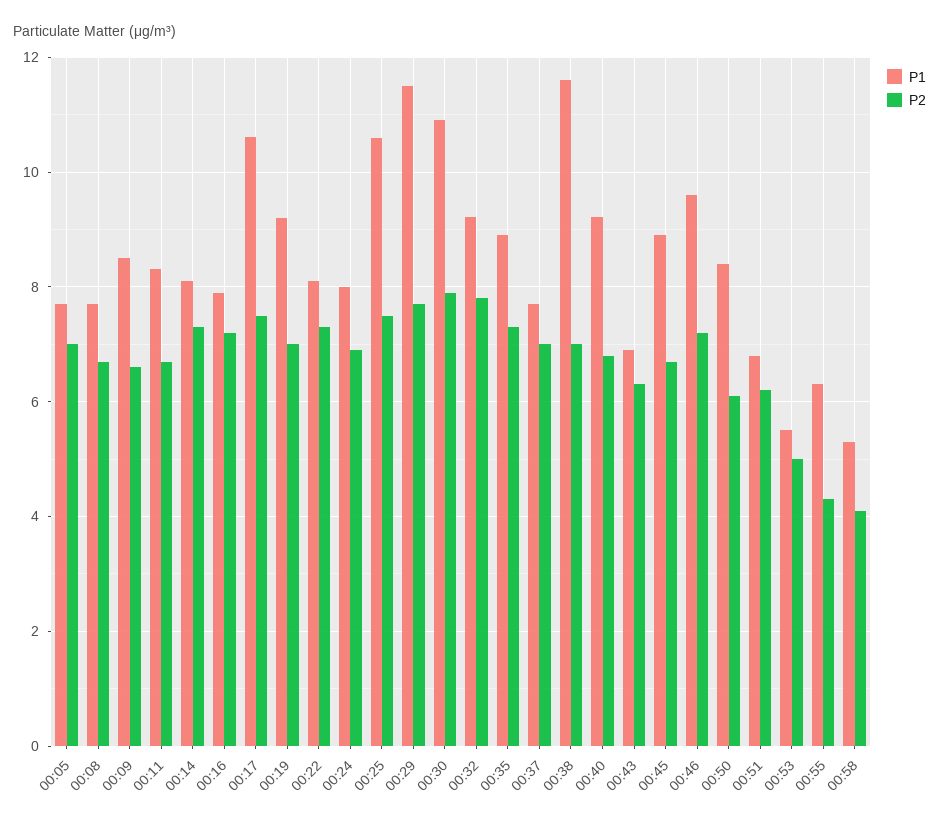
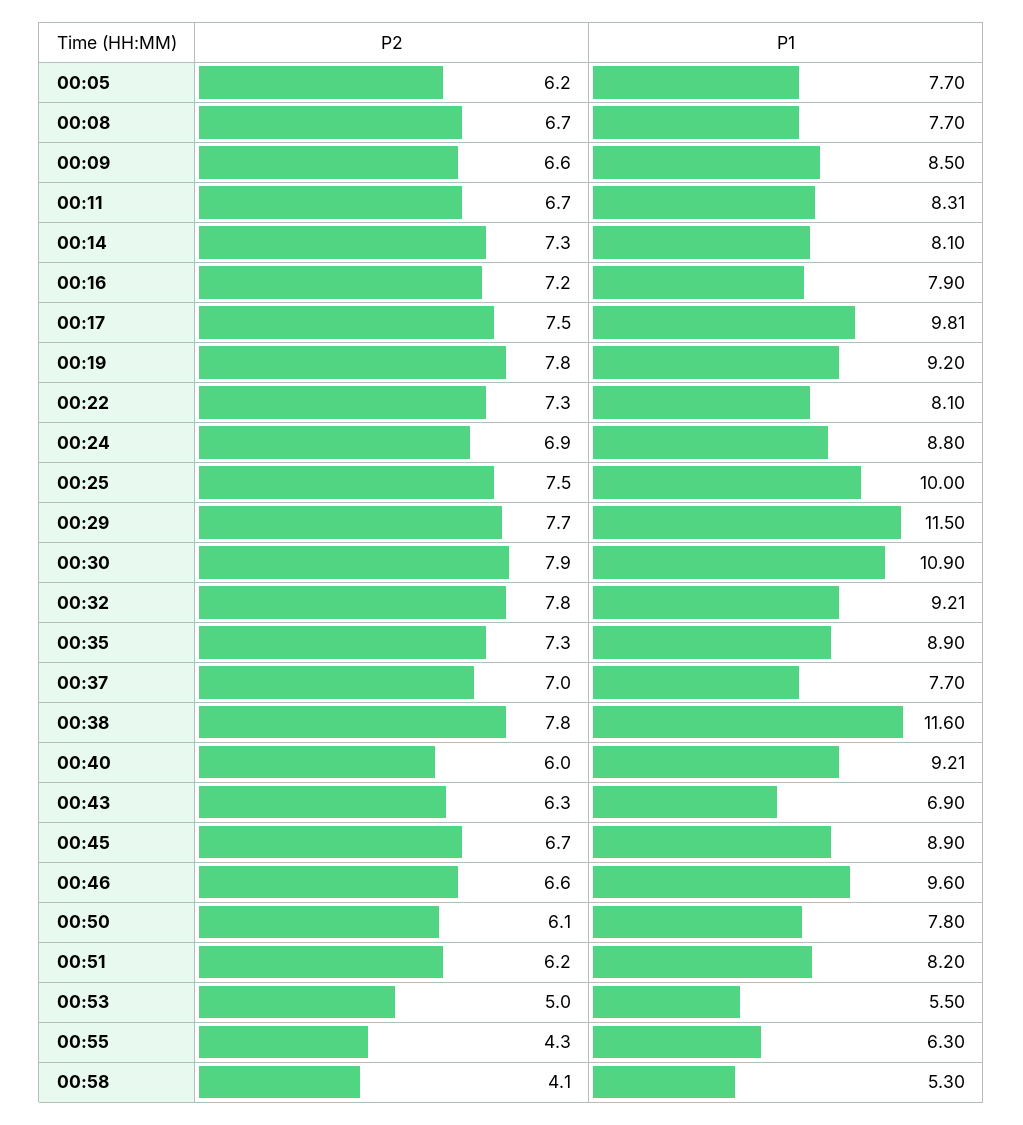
  {
    "P1": {
      "00:05": 7.7,
      "00:08": 7.7,
      "00:09": 8.5,
      "00:11": 8.31,
      "00:14": 8.1,
      "00:16": 7.9,
-     "00:17": 10.6,
+     "00:17": 9.81,
      "00:19": 9.2,
      "00:22": 8.1,
-     "00:24": 8,
+     "00:24": 8.8,
-     "00:25": 10.6,
+     "00:25": 10,
      "00:29": 11.5,
      "00:30": 10.9,
      "00:32": 9.21,
      "00:35": 8.9,
      "00:37": 7.7,
      "00:38": 11.6,
      "00:40": 9.21,
      "00:43": 6.9,
      "00:45": 8.9,
      "00:46": 9.6,
-     "00:50": 8.4,
+     "00:50": 7.8,
-     "00:51": 6.8,
+     "00:51": 8.2,
      "00:53": 5.5,
      "00:55": 6.3,
      "00:58": 5.3
    },
    "P2": {
-     "00:05": 7,
+     "00:05": 6.2,
      "00:08": 6.7,
      "00:09": 6.6,
      "00:11": 6.7,
      "00:14": 7.3,
      "00:16": 7.2,
      "00:17": 7.5,
-     "00:19": 7,
+     "00:19": 7.8,
      "00:22": 7.3,
      "00:24": 6.9,
      "00:25": 7.5,
      "00:29": 7.7,
      "00:30": 7.9,
      "00:32": 7.8,
      "00:35": 7.3,
      "00:37": 7,
-     "00:38": 7,
+     "00:38": 7.8,
-     "00:40": 6.8,
+     "00:40": 6,
      "00:43": 6.3,
      "00:45": 6.7,
-     "00:46": 7.2,
+     "00:46": 6.6,
      "00:50": 6.1,
      "00:51": 6.2,
      "00:53": 5,
      "00:55": 4.3,
      "00:58": 4.1
    }
  }

